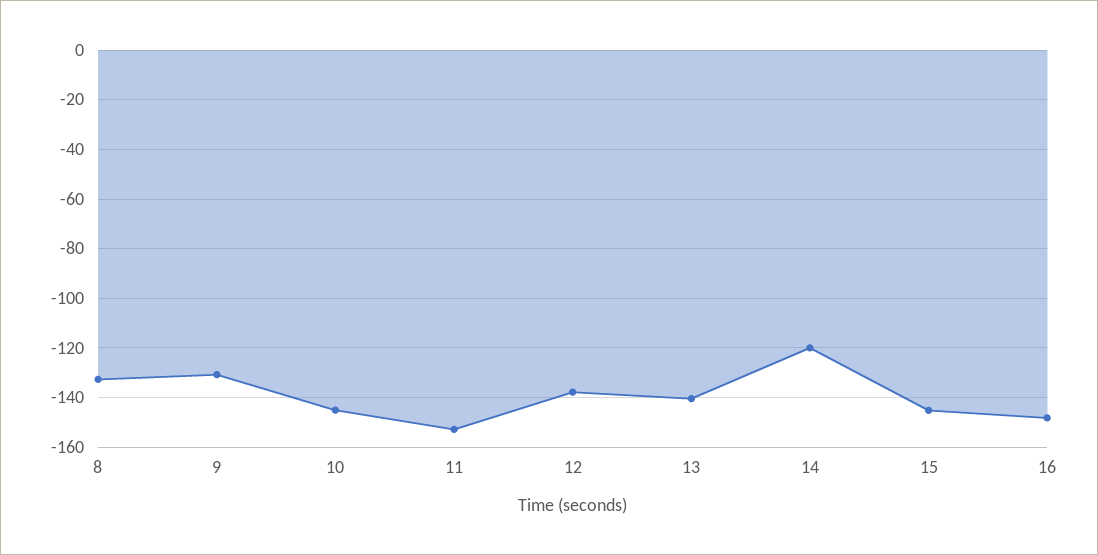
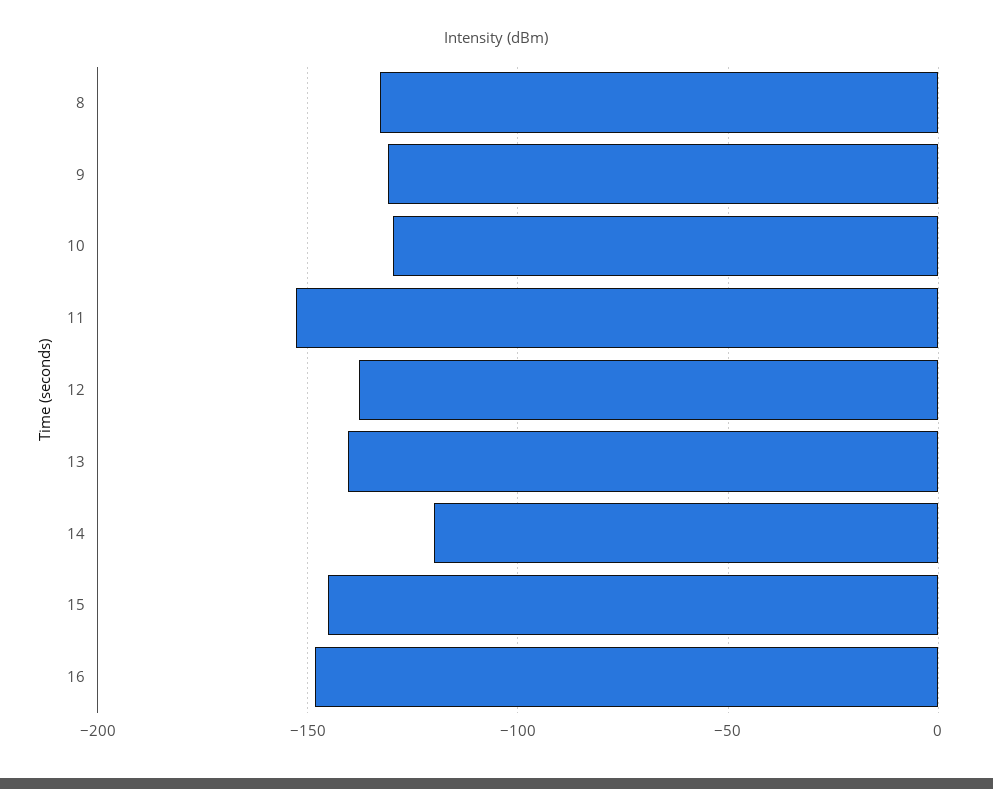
  {
    "8": -132.5,
    "9": -130,
-   "10": -145,
+   "10": -130,
    "11": -152.5,
    "12": -137.5,
    "13": -140,
    "14": -120,
    "15": -145,
    "16": -147.5
  }

